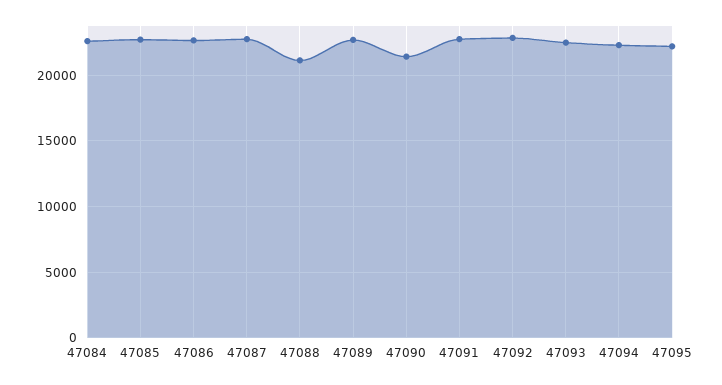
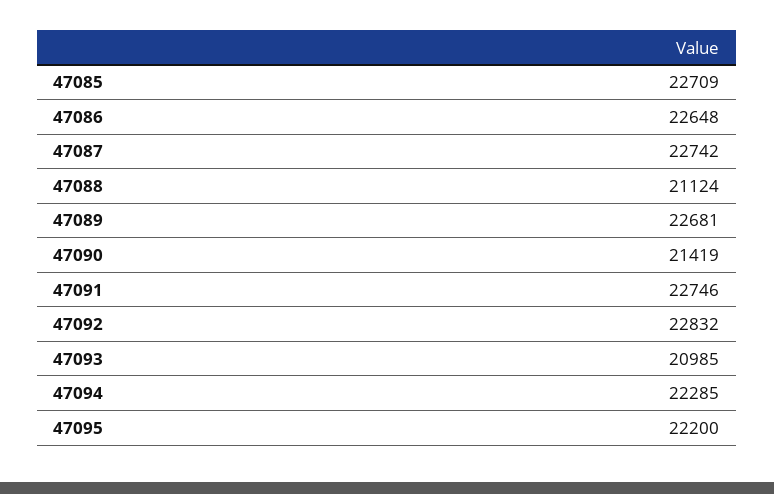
  {
-   "47084": 22500,
    "47085": 22709,
    "47086": 22648,
    "47087": 22742,
    "47088": 21124,
    "47089": 22681,
    "47090": 21419,
    "47091": 22746,
    "47092": 22832,
-   "47093": 22500,
+   "47093": 20985,
    "47094": 22285,
    "47095": 22200
  }

